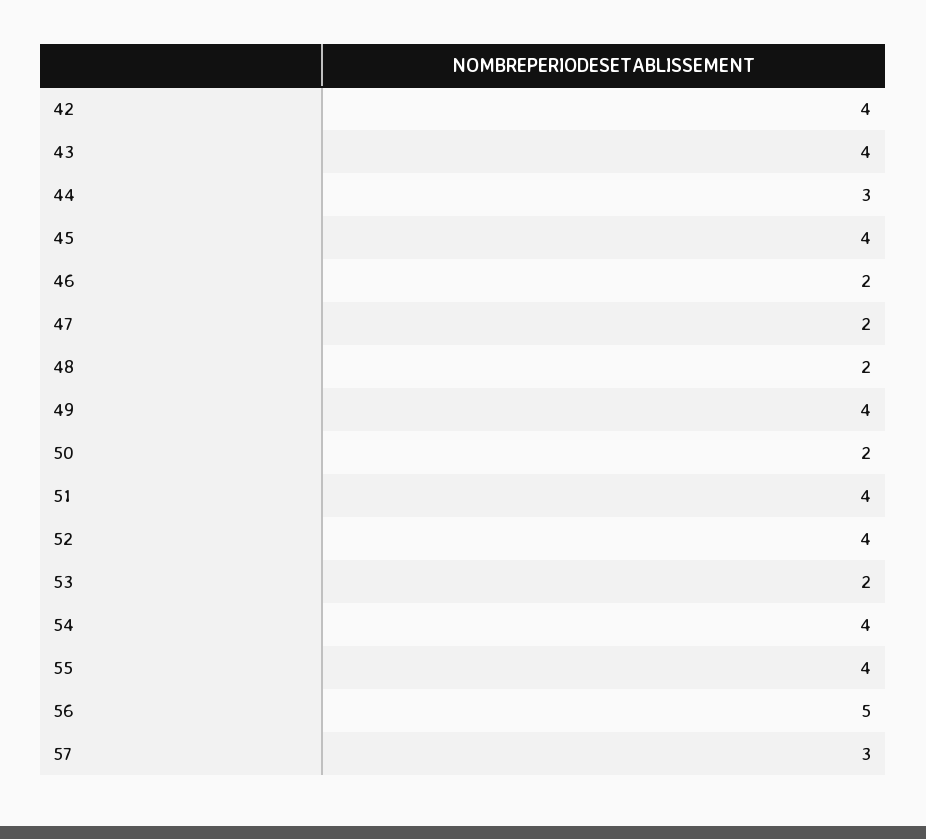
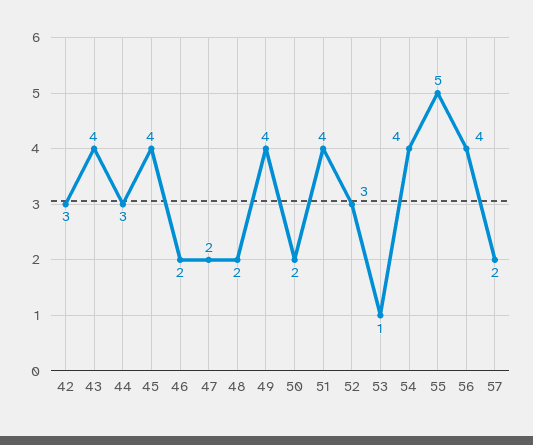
  {
-   "42": 4,
+   "42": 3,
    "43": 4,
    "44": 3,
    "45": 4,
    "46": 2,
    "47": 2,
    "48": 2,
    "49": 4,
    "50": 2,
    "51": 4,
-   "52": 4,
+   "52": 3,
-   "53": 2,
+   "53": 1,
    "54": 4,
-   "55": 4,
+   "55": 5,
-   "56": 5,
+   "56": 4,
-   "57": 3
+   "57": 2
  }

